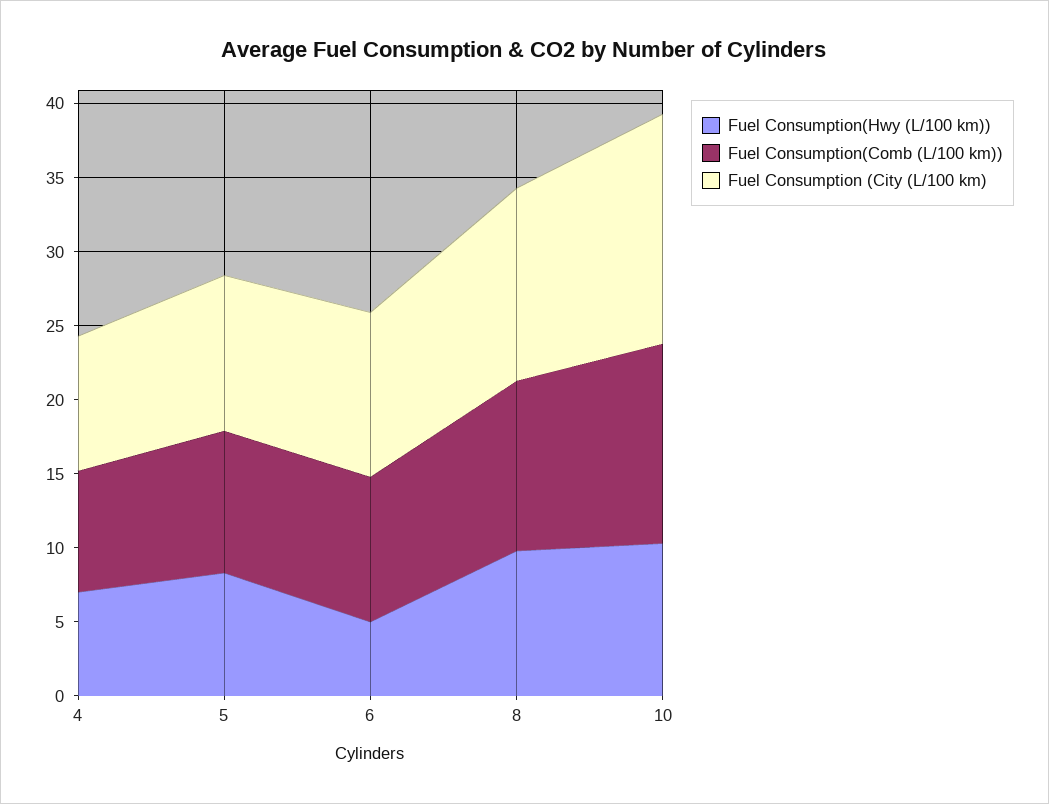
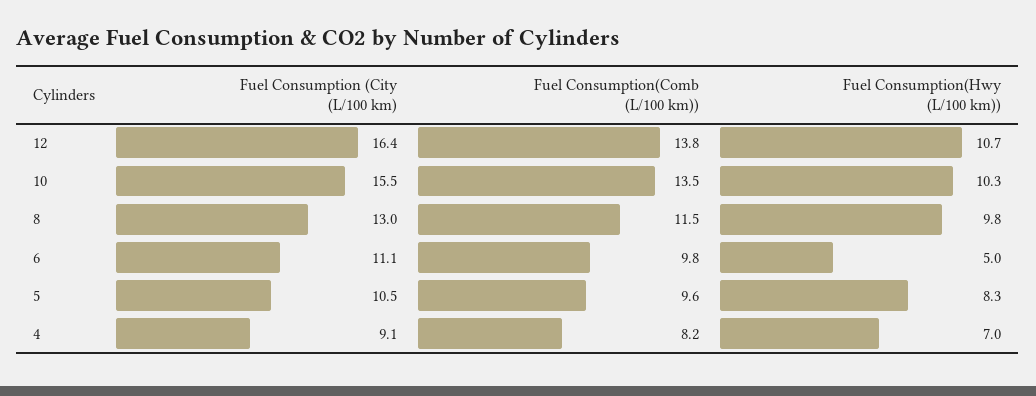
  {
    "Fuel Consumption(Hwy (L/100 km))": {
      "4": 7,
      "5": 8.3,
      "6": 5,
      "8": 9.8,
-     "10": 10.3
+     "10": 10.3,
+     "12": 10.7
    },
    "Fuel Consumption(Comb (L/100 km))": {
      "4": 8.2,
      "5": 9.6,
      "6": 9.8,
      "8": 11.5,
-     "10": 13.5
+     "10": 13.5,
+     "12": 13.8
    },
    "Fuel Consumption (City (L/100 km)": {
      "4": 9.1,
      "5": 10.5,
      "6": 11.1,
      "8": 13,
-     "10": 15.5
+     "10": 15.5,
+     "12": 16.4
    }
  }

